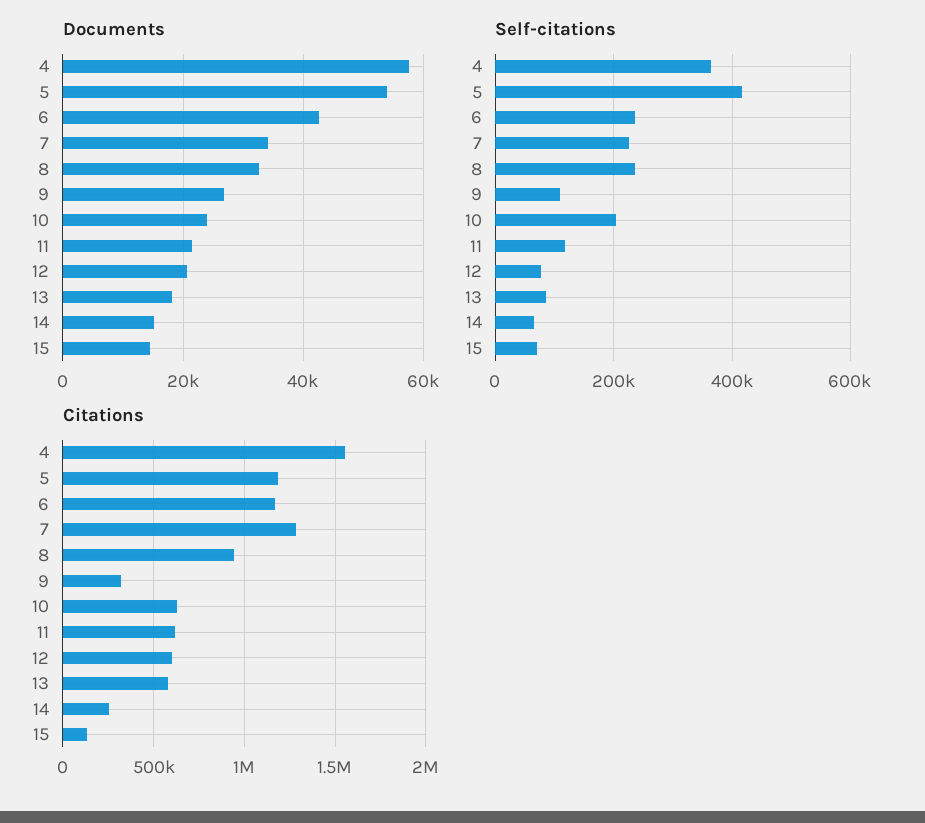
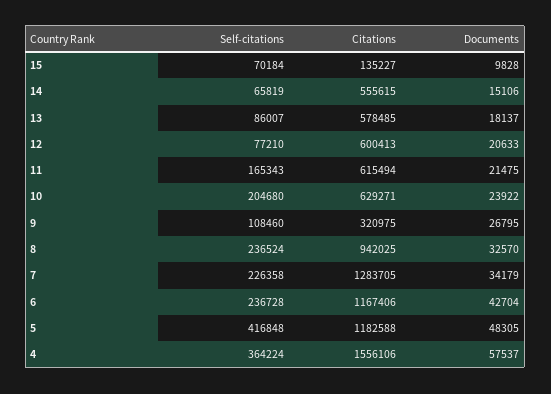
  {
    "Documents": {
      "4": 57537,
-     "5": 54000,
+     "5": 48305,
      "6": 42704,
      "7": 34179,
      "8": 32570,
      "9": 26795,
      "10": 23922,
      "11": 21475,
      "12": 20633,
      "13": 18137,
      "14": 15106,
-     "15": 14000
+     "15": 9828
    },
    "Self-citations": {
      "4": 364224,
      "5": 416848,
      "6": 236728,
      "7": 226358,
      "8": 236524,
      "9": 108460,
      "10": 204680,
-     "11": 120000,
+     "11": 165343,
      "12": 77210,
      "13": 86007,
      "14": 65819,
      "15": 70184
    },
    "Citations": {
      "4": 1556106,
      "5": 1182588,
      "6": 1167406,
      "7": 1283705,
      "8": 942025,
      "9": 320975,
      "10": 629271,
      "11": 615494,
      "12": 600413,
      "13": 578485,
-     "14": 250000,
+     "14": 555615,
      "15": 135227
    }
  }

